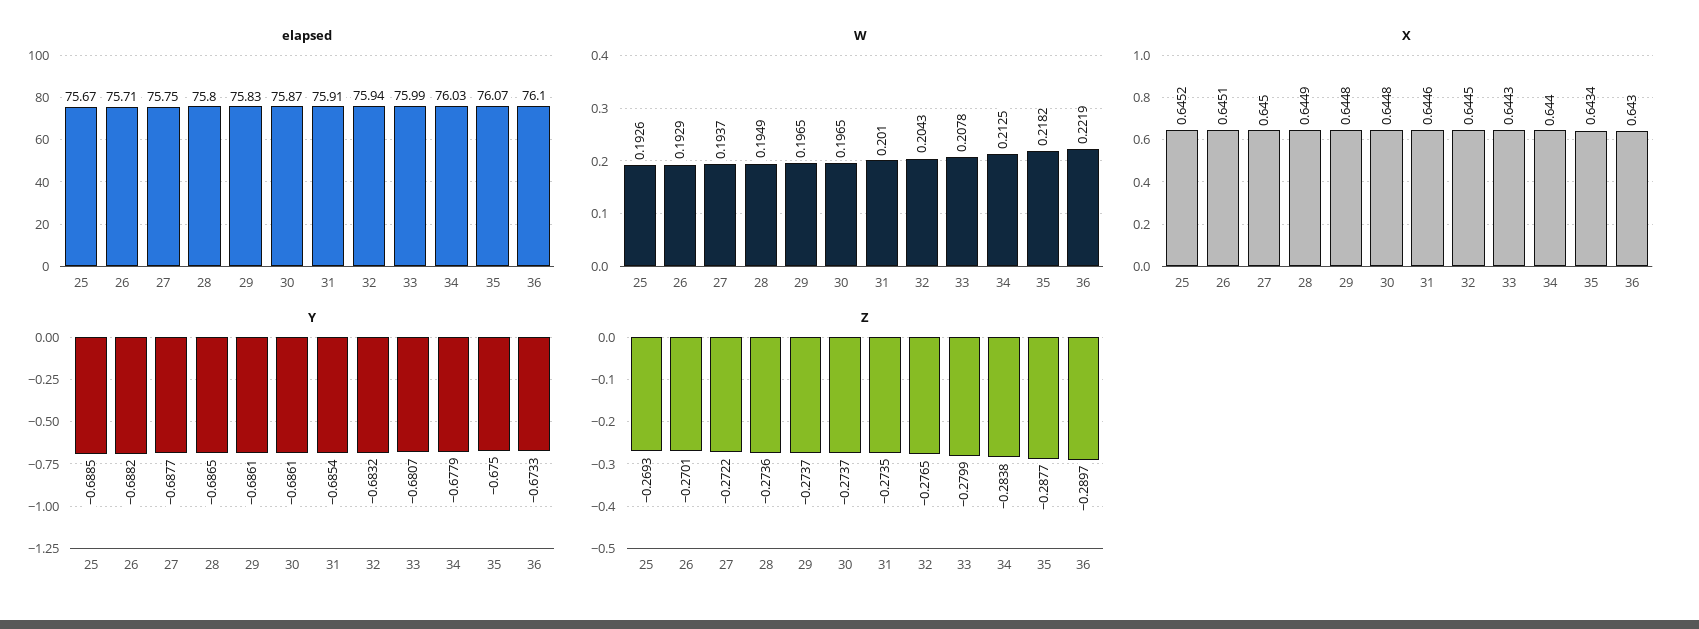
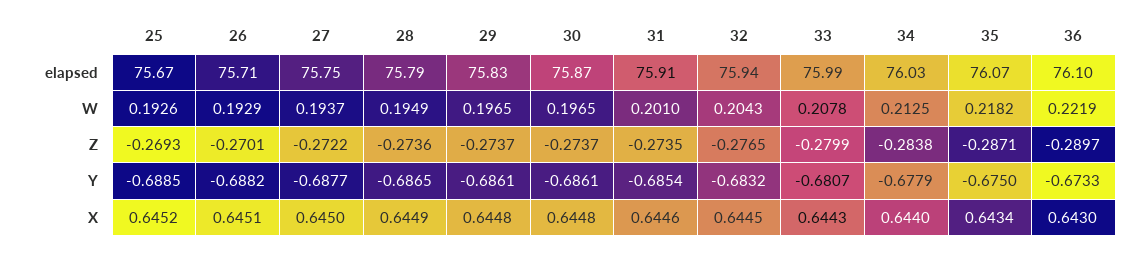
  {
    "elapsed": {
      "25": 75.67,
      "26": 75.71,
      "27": 75.75,
-     "28": 75.8,
+     "28": 75.79,
      "29": 75.83,
      "30": 75.87,
      "31": 75.91,
      "32": 75.94,
      "33": 75.99,
      "34": 76.03,
      "35": 76.07,
      "36": 76.1
    },
    "W": {
      "25": 0.1926,
      "26": 0.1929,
      "27": 0.1937,
      "28": 0.1949,
      "29": 0.1965,
      "30": 0.1965,
      "31": 0.201,
      "32": 0.2043,
      "33": 0.2078,
      "34": 0.2125,
      "35": 0.2182,
      "36": 0.2219
    },
    "X": {
      "25": 0.6452,
      "26": 0.6451,
      "27": 0.645,
      "28": 0.6449,
      "29": 0.6448,
      "30": 0.6448,
      "31": 0.6446,
      "32": 0.6445,
      "33": 0.6443,
      "34": 0.644,
      "35": 0.6434,
      "36": 0.643
    },
    "Y": {
      "25": -0.6885,
      "26": -0.6882,
      "27": -0.6877,
      "28": -0.6865,
      "29": -0.6861,
      "30": -0.6861,
      "31": -0.6854,
      "32": -0.6832,
      "33": -0.6807,
      "34": -0.6779,
      "35": -0.675,
      "36": -0.6733
    },
    "Z": {
      "25": -0.2693,
      "26": -0.2701,
      "27": -0.2722,
      "28": -0.2736,
      "29": -0.2737,
      "30": -0.2737,
      "31": -0.2735,
      "32": -0.2765,
      "33": -0.2799,
      "34": -0.2838,
-     "35": -0.2877,
+     "35": -0.2871,
      "36": -0.2897
    }
  }

